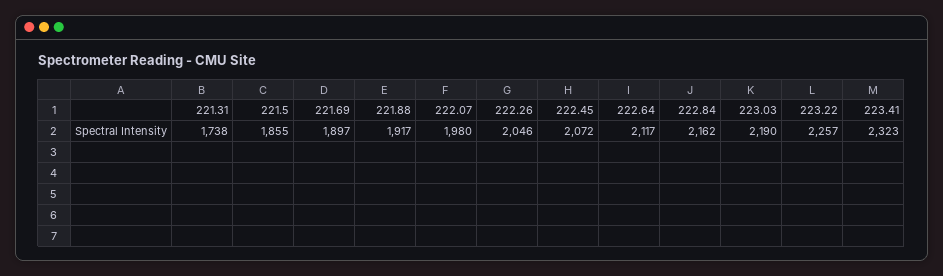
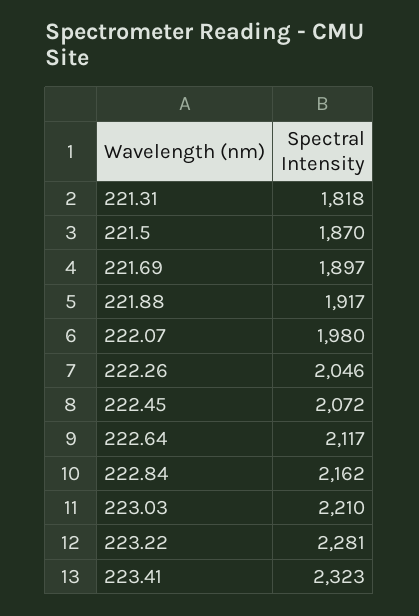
  {
-   "221.31": 1738,
+   "221.31": 1818,
-   "221.5": 1855,
+   "221.5": 1870,
    "221.69": 1897,
    "221.88": 1917,
    "222.07": 1980,
    "222.26": 2046,
    "222.45": 2072,
    "222.64": 2117,
    "222.84": 2162,
-   "223.03": 2190,
+   "223.03": 2210,
-   "223.22": 2257,
+   "223.22": 2281,
    "223.41": 2323
  }

